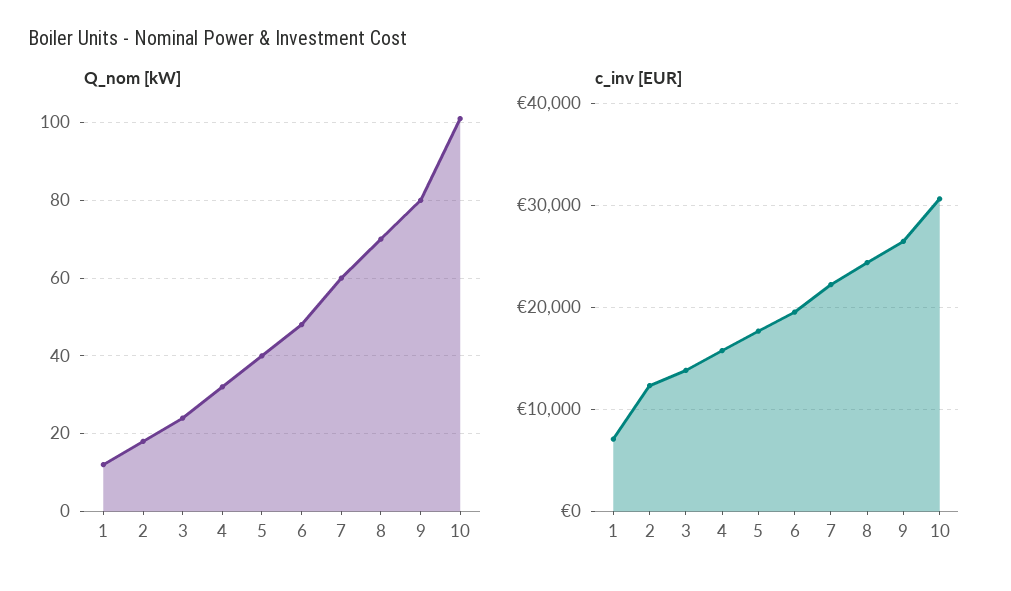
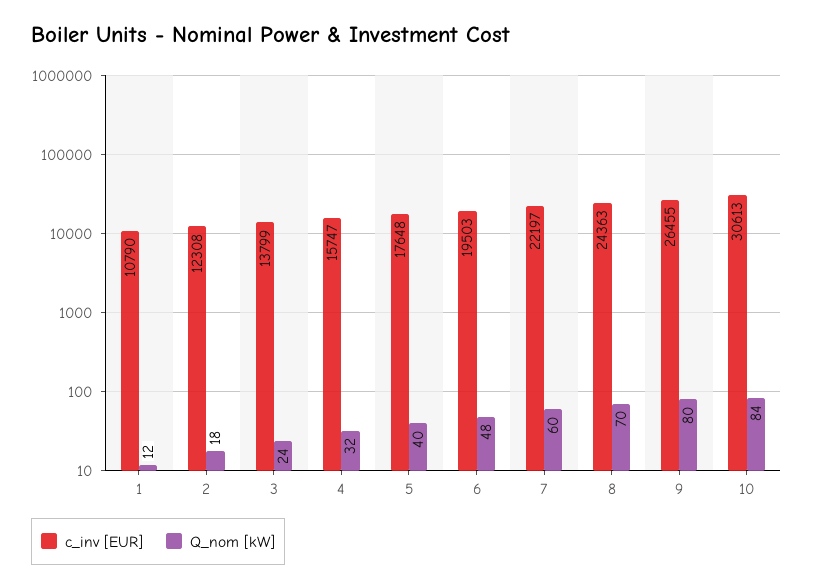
  {
    "Q_nom [kW]": {
      "1": 12,
      "2": 18,
      "3": 24,
      "4": 32,
      "5": 40,
      "6": 48,
      "7": 60,
      "8": 70,
      "9": 80,
-     "10": 100
+     "10": 84
    },
    "c_inv [EUR]": {
-     "1": 7000,
+     "1": 10790,
      "2": 12308,
      "3": 13799,
      "4": 15747,
      "5": 17648,
      "6": 19503,
      "7": 22197,
      "8": 24363,
      "9": 26455,
      "10": 30613
    }
  }

